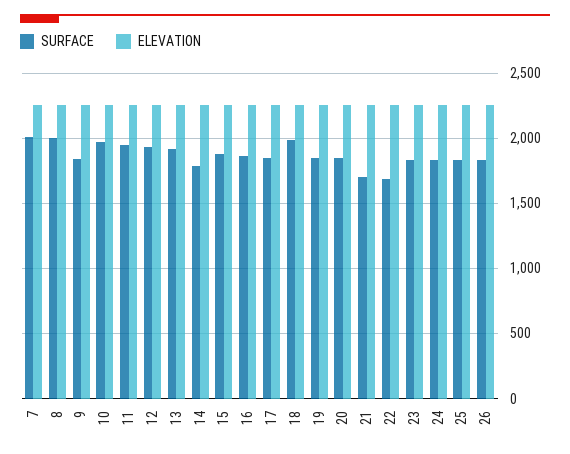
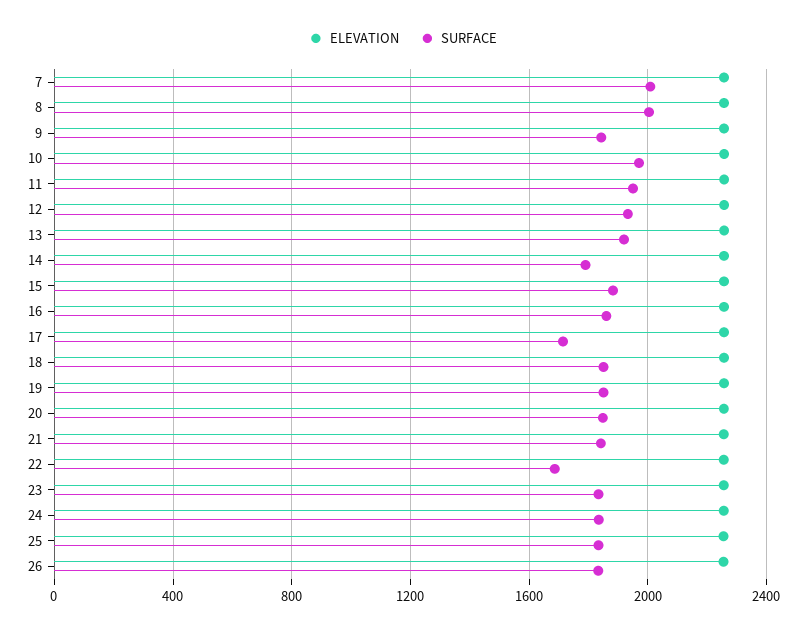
  {
    "SURFACE": {
      "7": 2000,
      "8": 2000,
      "9": 1850,
      "10": 1950,
      "11": 1950,
      "12": 1950,
      "13": 1900,
      "14": 1800,
      "15": 1900,
      "16": 1850,
-     "17": 1850,
+     "17": 1700,
-     "18": 2000,
+     "18": 1850,
      "19": 1850,
      "20": 1850,
-     "21": 1700,
+     "21": 1850,
      "22": 1700,
      "23": 1850,
      "24": 1850,
      "25": 1850,
      "26": 1850
    },
    "ELEVATION": {
      "7": 2250,
      "8": 2250,
      "9": 2250,
      "10": 2250,
      "11": 2250,
      "12": 2250,
      "13": 2250,
      "14": 2250,
      "15": 2250,
      "16": 2250,
      "17": 2250,
      "18": 2250,
      "19": 2250,
      "20": 2250,
      "21": 2250,
      "22": 2250,
      "23": 2250,
      "24": 2250,
      "25": 2250,
      "26": 2250
    }
  }

